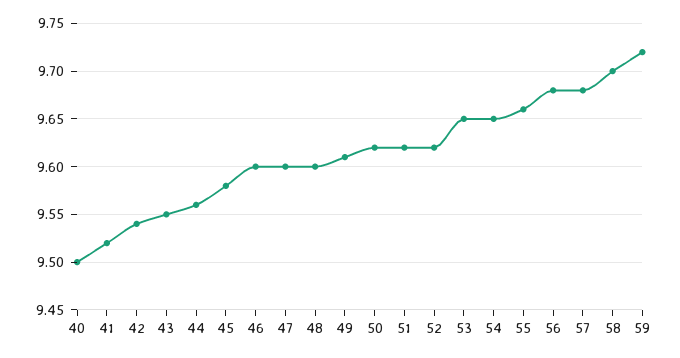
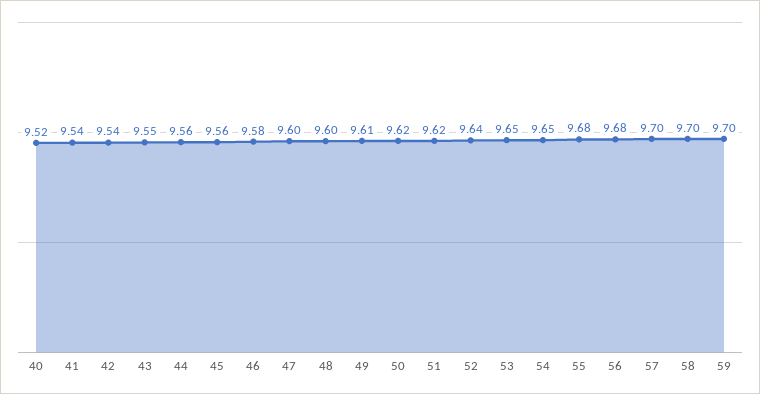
  {
-   "40": 9.5,
+   "40": 9.52,
-   "41": 9.52,
+   "41": 9.54,
    "42": 9.54,
    "43": 9.55,
    "44": 9.56,
-   "45": 9.58,
+   "45": 9.56,
-   "46": 9.6,
+   "46": 9.58,
    "47": 9.6,
    "48": 9.6,
    "49": 9.61,
    "50": 9.62,
    "51": 9.62,
-   "52": 9.62,
+   "52": 9.64,
    "53": 9.65,
    "54": 9.65,
-   "55": 9.66,
+   "55": 9.68,
    "56": 9.68,
-   "57": 9.68,
+   "57": 9.7,
    "58": 9.7,
-   "59": 9.72
+   "59": 9.7
  }

